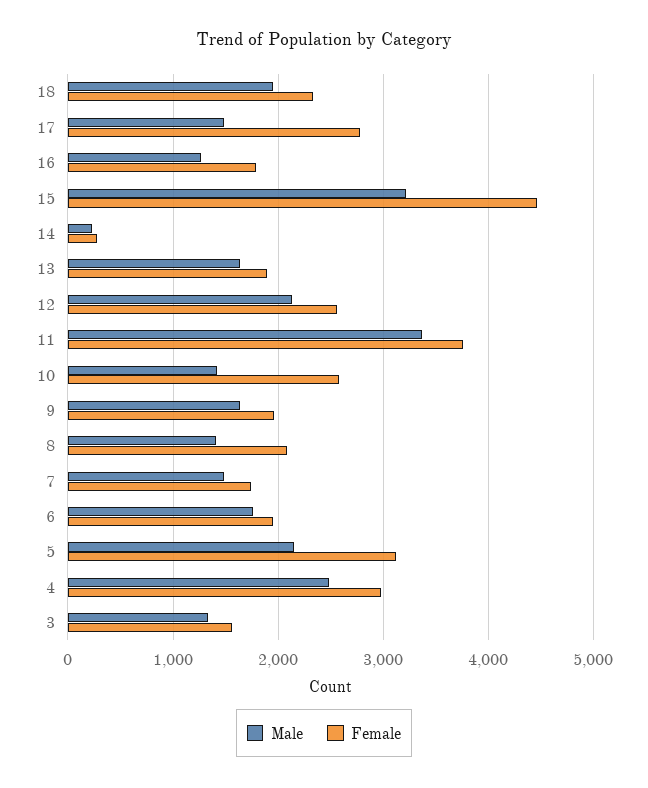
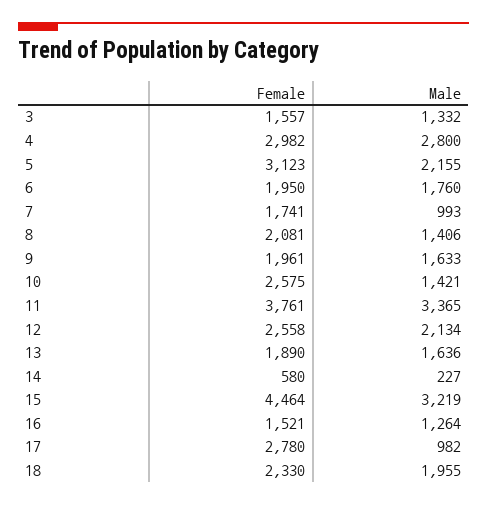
  {
    "Male": {
      "18": 1955,
-     "17": 1500,
+     "17": 982,
      "16": 1264,
      "15": 3219,
      "14": 227,
      "13": 1636,
      "12": 2134,
      "11": 3365,
      "10": 1421,
      "9": 1633,
      "8": 1406,
-     "7": 1500,
+     "7": 993,
      "6": 1760,
      "5": 2155,
-     "4": 2500,
+     "4": 2800,
      "3": 1332
    },
    "Female": {
      "18": 2330,
      "17": 2780,
-     "16": 1800,
+     "16": 1521,
      "15": 4464,
-     "14": 300,
+     "14": 580,
      "13": 1890,
      "12": 2558,
      "11": 3761,
      "10": 2575,
      "9": 1961,
      "8": 2081,
      "7": 1741,
      "6": 1950,
      "5": 3123,
      "4": 2982,
      "3": 1557
    }
  }

